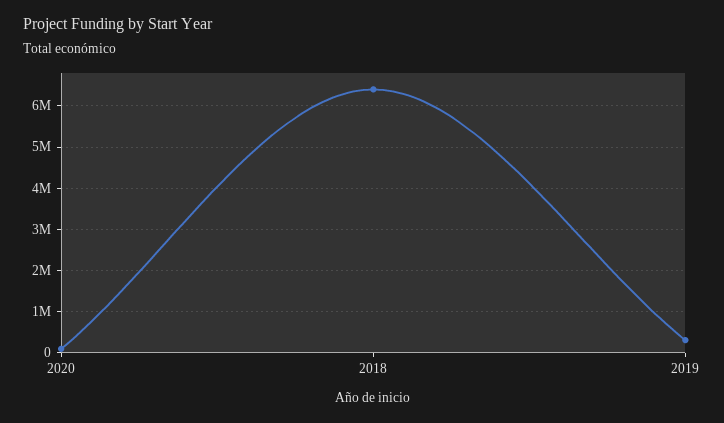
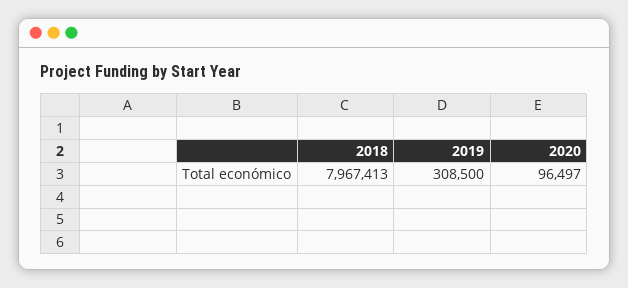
  {
    "2020": 96497,
-   "2018": 6400000,
+   "2018": 7967413,
    "2019": 308500
  }

